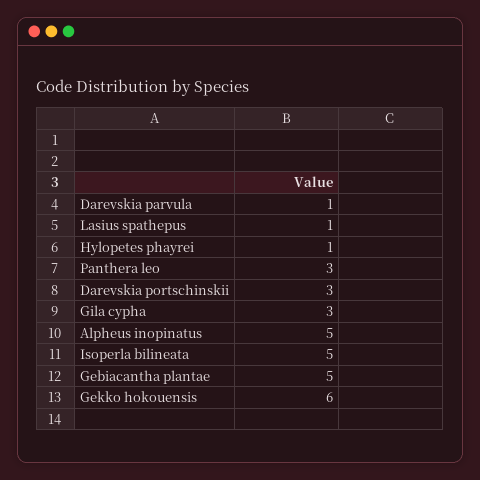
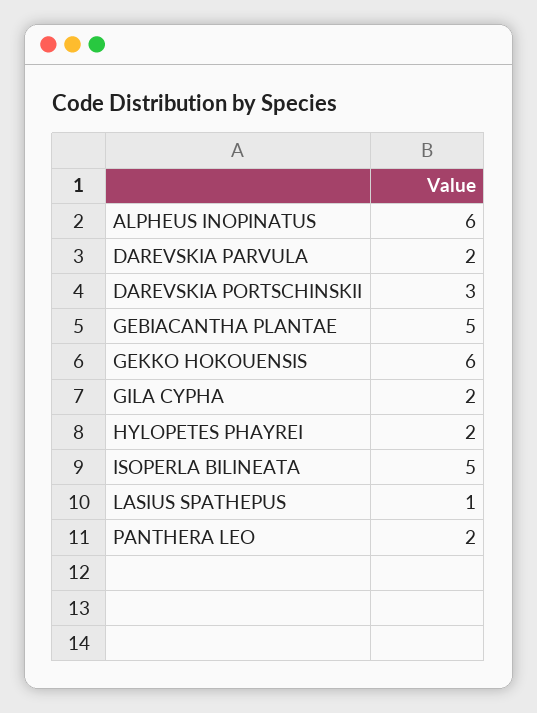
  {
-   "Darevskia parvula": 1,
+   "Darevskia parvula": 2,
    "Lasius spathepus": 1,
-   "Hylopetes phayrei": 1,
+   "Hylopetes phayrei": 2,
-   "Panthera leo": 3,
+   "Panthera leo": 2,
    "Darevskia portschinskii": 3,
-   "Gila cypha": 3,
+   "Gila cypha": 2,
-   "Alpheus inopinatus": 5,
+   "Alpheus inopinatus": 6,
    "Isoperla bilineata": 5,
    "Gebiacantha plantae": 5,
    "Gekko hokouensis": 6
  }

